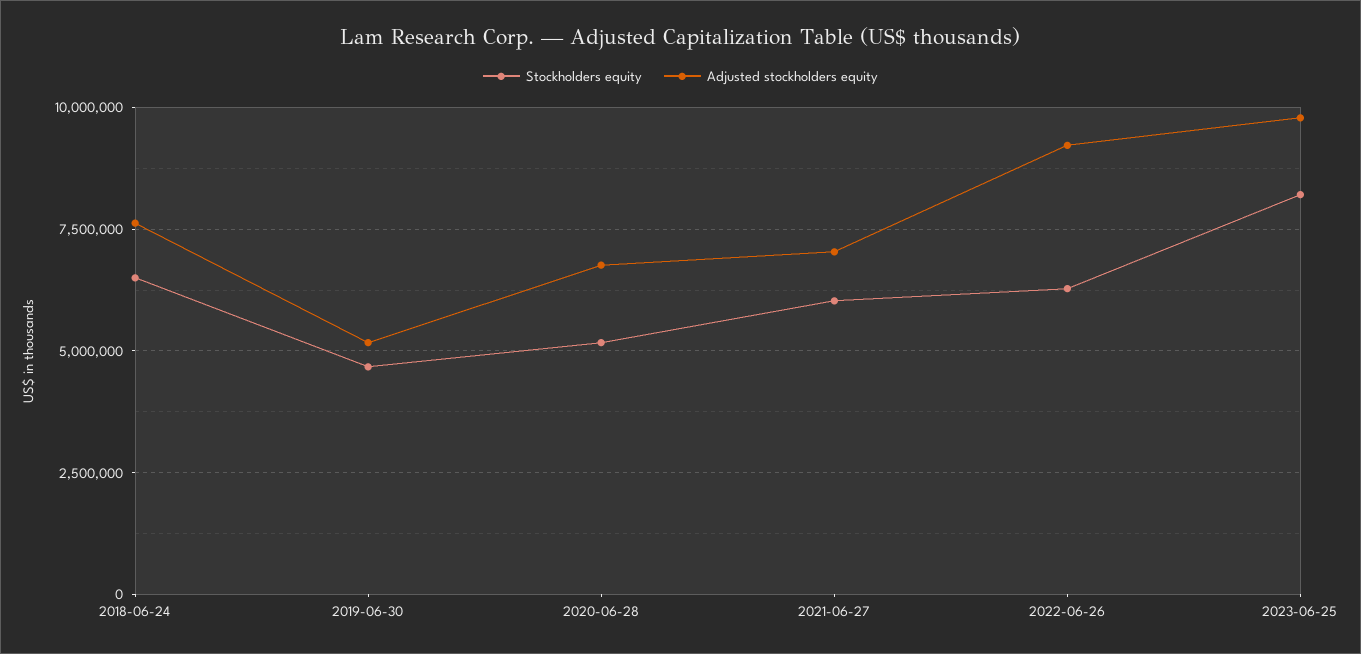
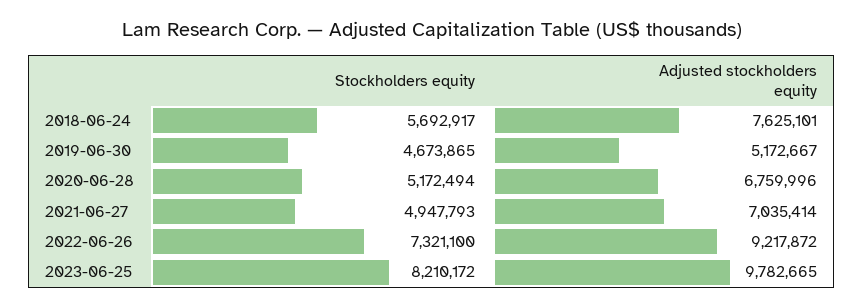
  {
    "Stockholders equity": {
-     "2018-06-24": 6500000,
+     "2018-06-24": 5692917,
      "2019-06-30": 4673865,
      "2020-06-28": 5172494,
-     "2021-06-27": 6000000,
+     "2021-06-27": 4947793,
-     "2022-06-26": 6250000,
+     "2022-06-26": 7321100,
      "2023-06-25": 8210172
    },
    "Adjusted stockholders equity": {
      "2018-06-24": 7625101,
      "2019-06-30": 5172667,
      "2020-06-28": 6759996,
      "2021-06-27": 7035414,
      "2022-06-26": 9217872,
      "2023-06-25": 9782665
    }
  }

